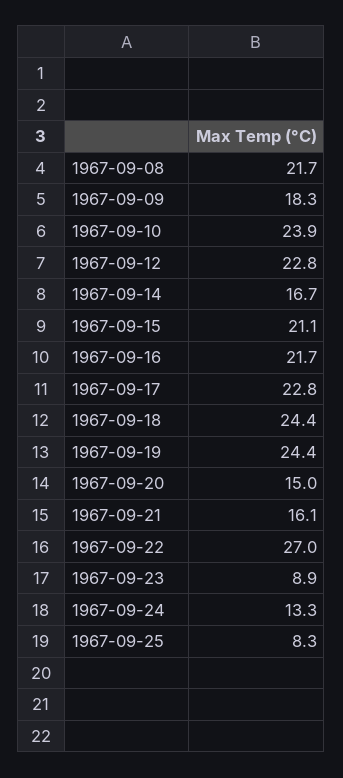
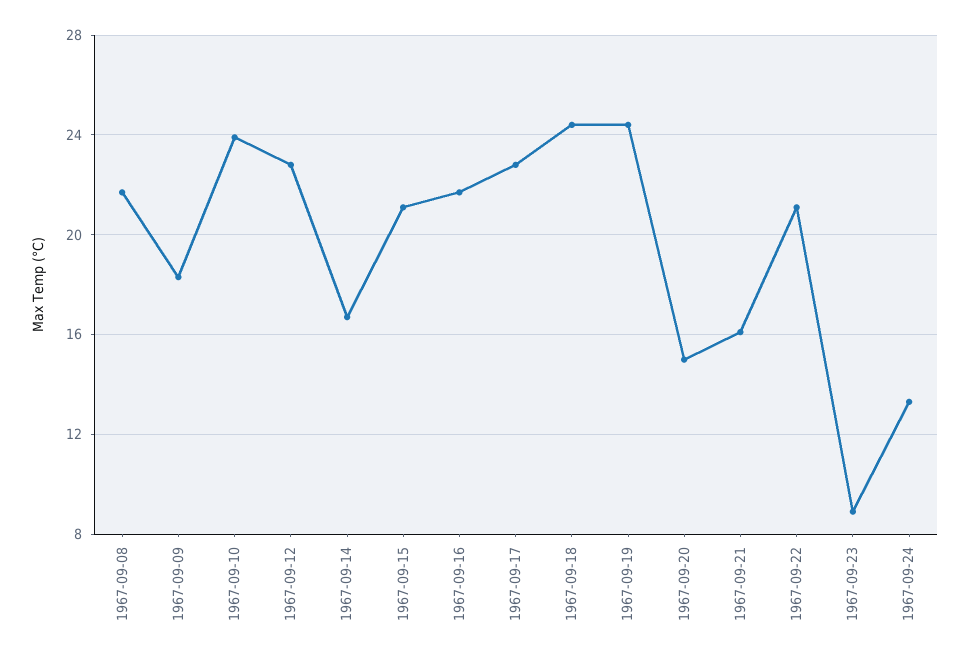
  {
    "1967-09-08": 21.7,
    "1967-09-09": 18.3,
    "1967-09-10": 23.9,
    "1967-09-12": 22.8,
    "1967-09-14": 16.7,
    "1967-09-15": 21.1,
    "1967-09-16": 21.7,
    "1967-09-17": 22.8,
    "1967-09-18": 24.4,
    "1967-09-19": 24.4,
    "1967-09-20": 15,
    "1967-09-21": 16.1,
-   "1967-09-22": 27,
+   "1967-09-22": 21,
    "1967-09-23": 8.9,
-   "1967-09-24": 13.3,
+   "1967-09-24": 13.3
-   "1967-09-25": 8.3
  }

